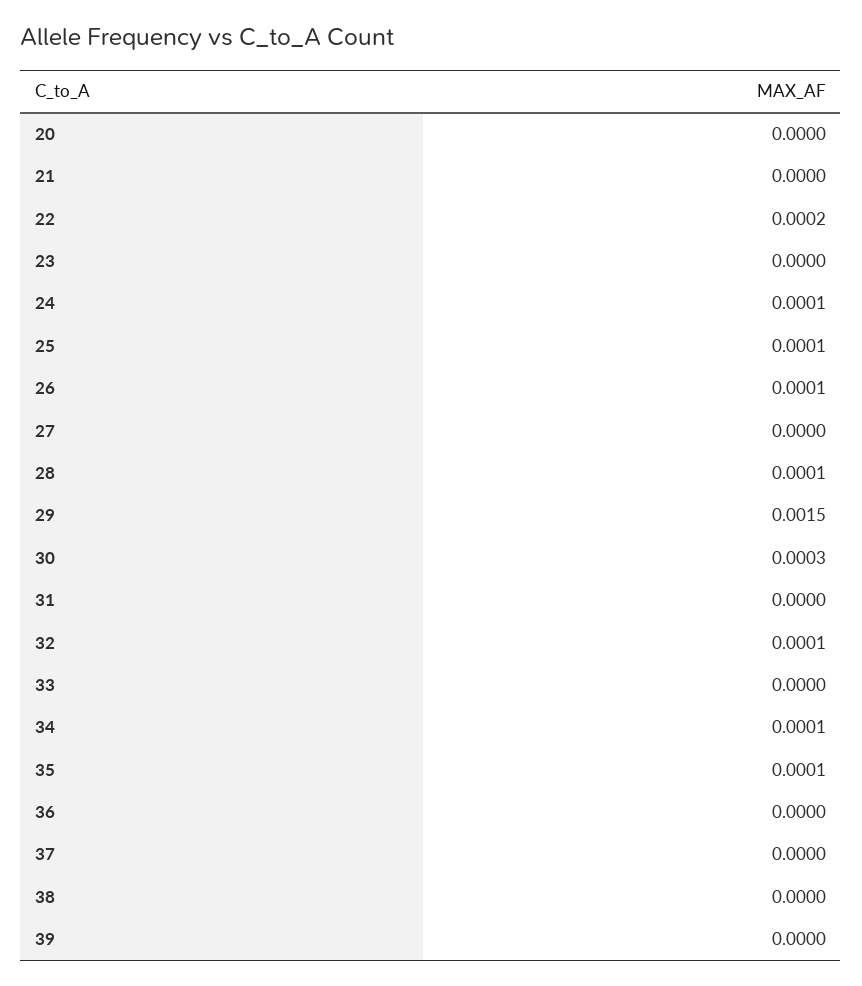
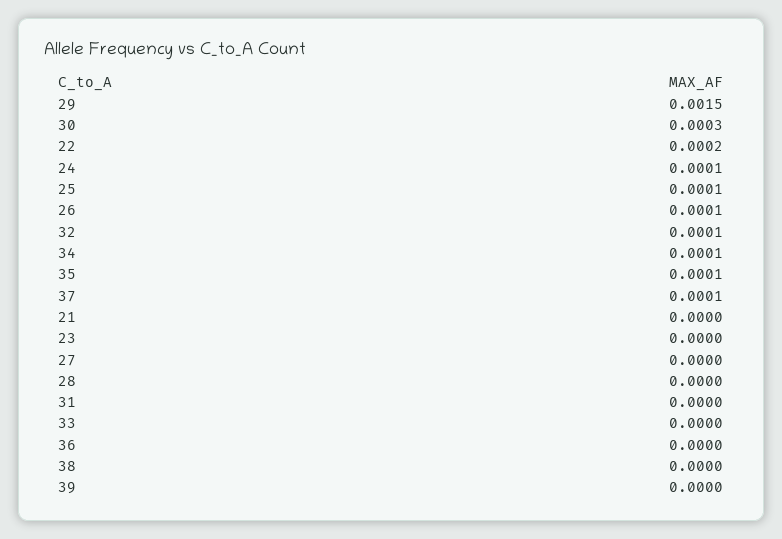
  {
-   "20": 0,
    "21": 0,
    "22": 0.0002,
    "23": 0,
    "24": 0.0001,
    "25": 0.0001,
    "26": 0.0001,
    "27": 0,
-   "28": 0.0001,
+   "28": 0,
    "29": 0.0015,
    "30": 0.0003,
    "31": 0,
    "32": 0.0001,
    "33": 0,
    "34": 0.0001,
    "35": 0.0001,
    "36": 0,
-   "37": 0,
+   "37": 0.0001,
    "38": 0,
    "39": 0
  }

